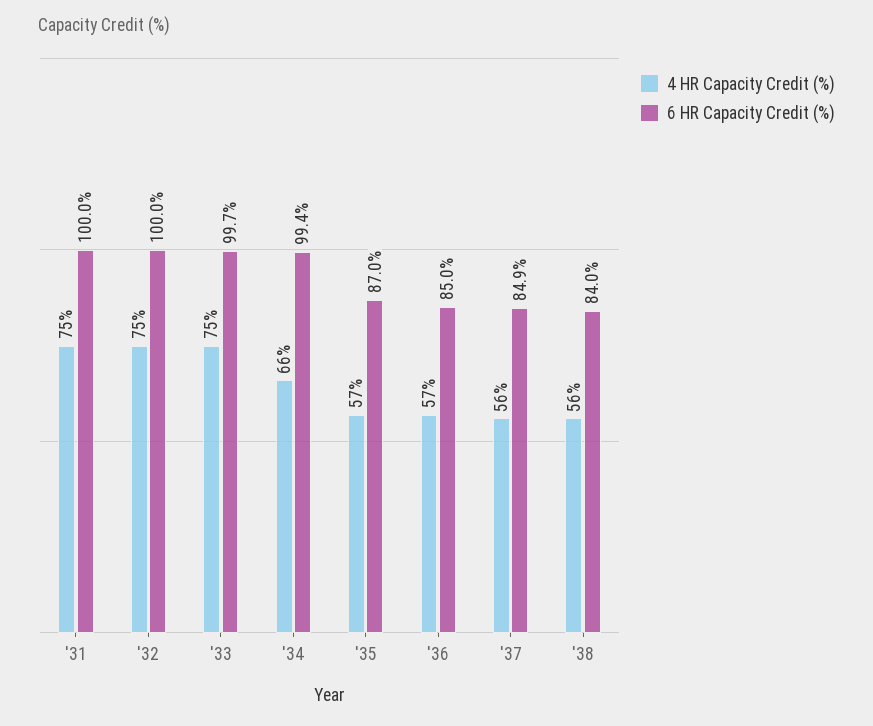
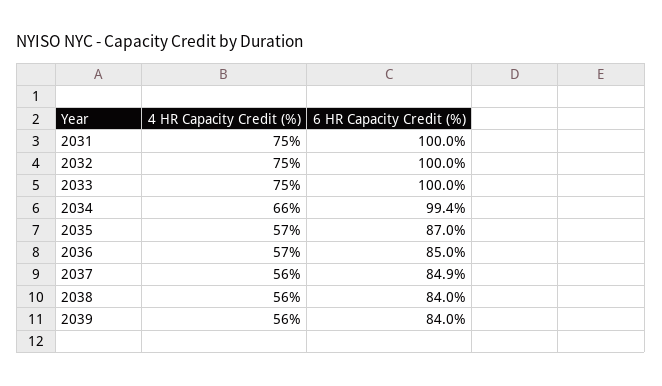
  {
    "4 HR Capacity Credit (%)": {
      "'31": 75,
      "'32": 75,
      "'33": 75,
      "'34": 66,
      "'35": 57,
      "'36": 57,
      "'37": 56,
-     "'38": 56
+     "'38": 56,
+     "2039": 56
    },
    "6 HR Capacity Credit (%)": {
      "'31": 100,
      "'32": 100,
-     "'33": 99.7,
+     "'33": 100,
      "'34": 99.4,
      "'35": 87,
      "'36": 85,
      "'37": 84.9,
-     "'38": 84
+     "'38": 84,
+     "2039": 84
    }
  }

